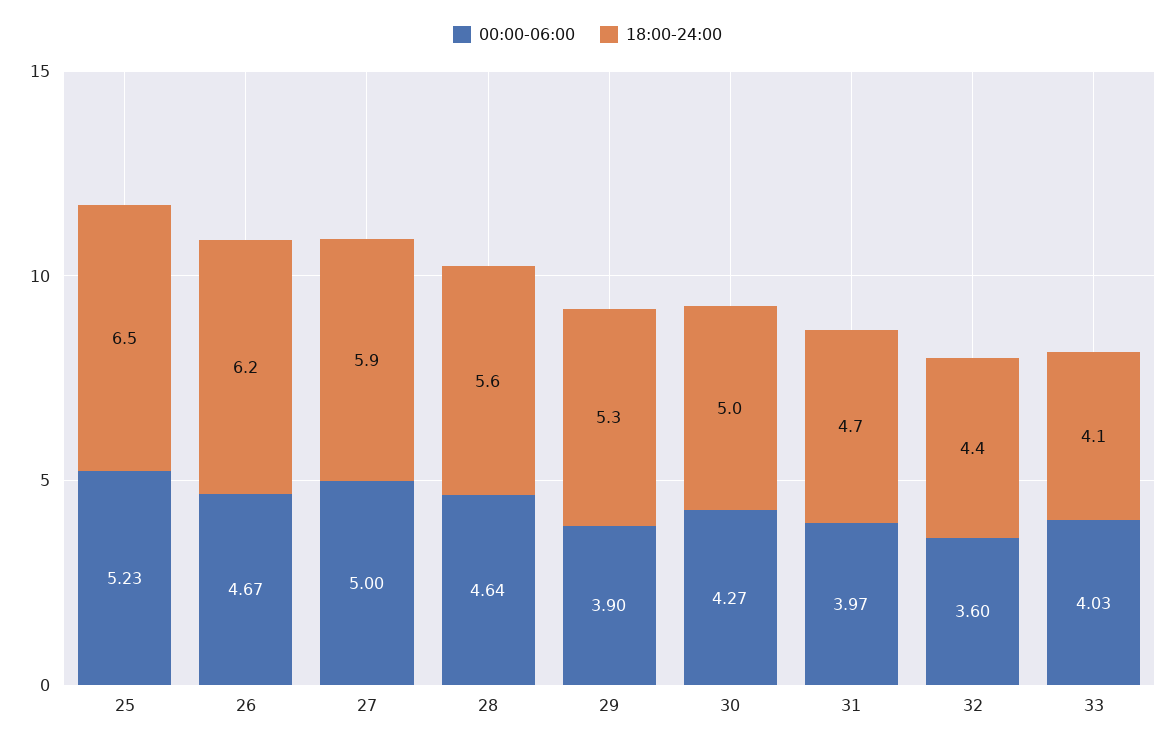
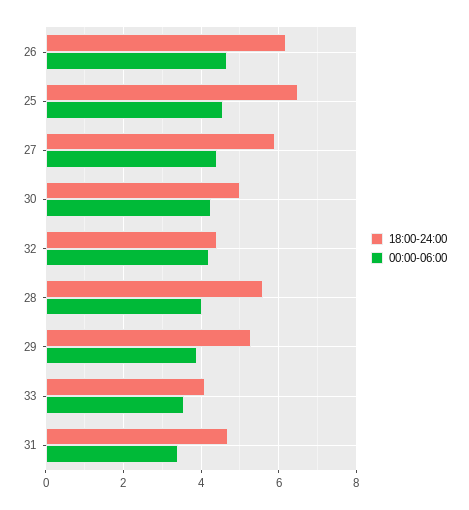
  {
    "00:00-06:00": {
-     "25": 5.23,
+     "25": 4.6,
      "26": 4.67,
-     "27": 5,
+     "27": 4.4,
-     "28": 4.64,
+     "28": 4,
      "29": 3.9,
      "30": 4.27,
-     "31": 3.97,
+     "31": 3.4,
-     "32": 3.6,
+     "32": 4.2,
-     "33": 4.03
+     "33": 3.6
    },
    "18:00-24:00": {
      "25": 6.5,
      "26": 6.2,
      "27": 5.9,
      "28": 5.6,
      "29": 5.3,
      "30": 5,
      "31": 4.7,
      "32": 4.4,
      "33": 4.1
    }
  }

